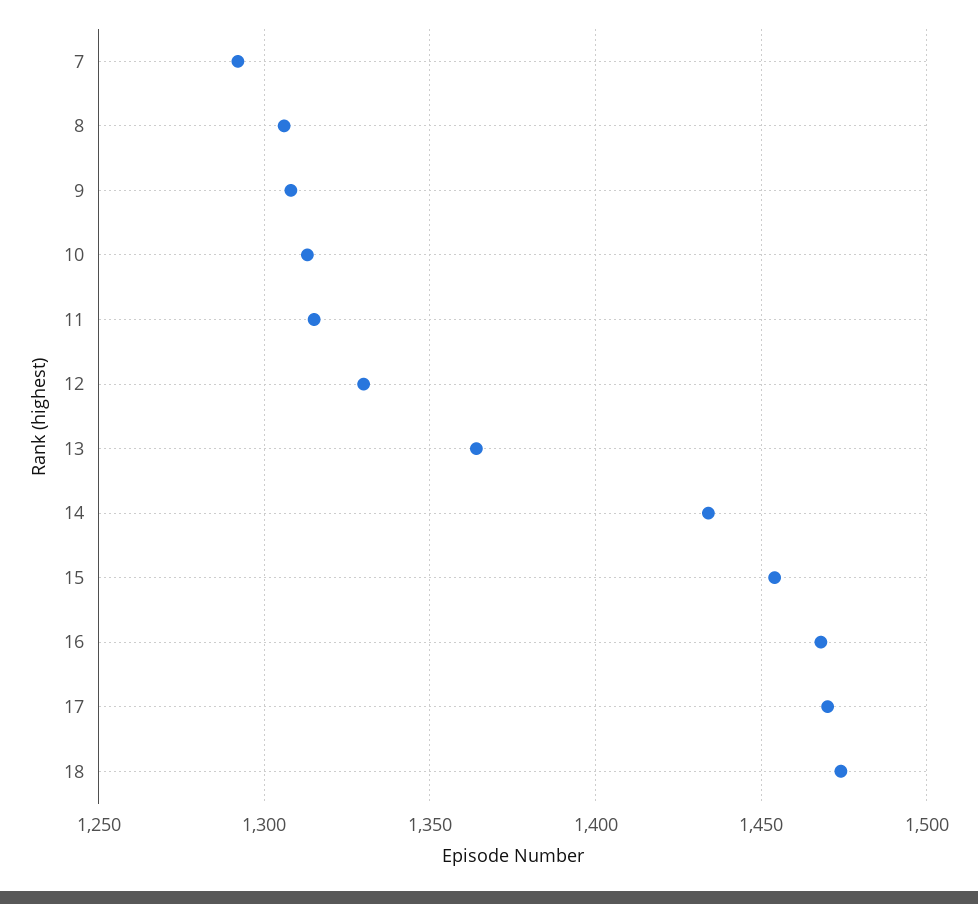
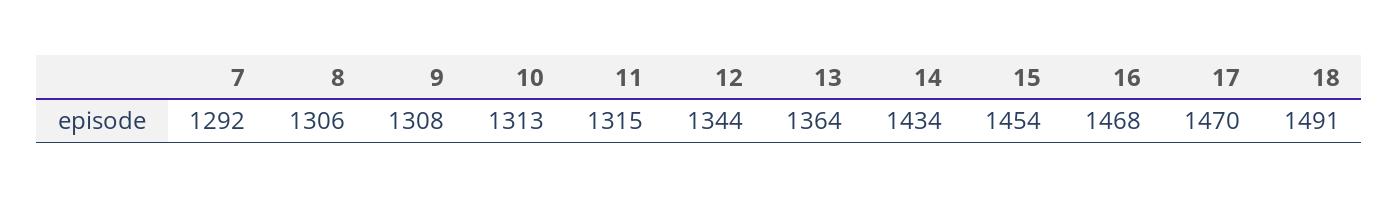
  {
    "7": 1292,
    "8": 1306,
    "9": 1308,
    "10": 1313,
    "11": 1315,
-   "12": 1330,
+   "12": 1344,
    "13": 1364,
    "14": 1434,
    "15": 1454,
    "16": 1468,
    "17": 1470,
-   "18": 1475
+   "18": 1491
  }

